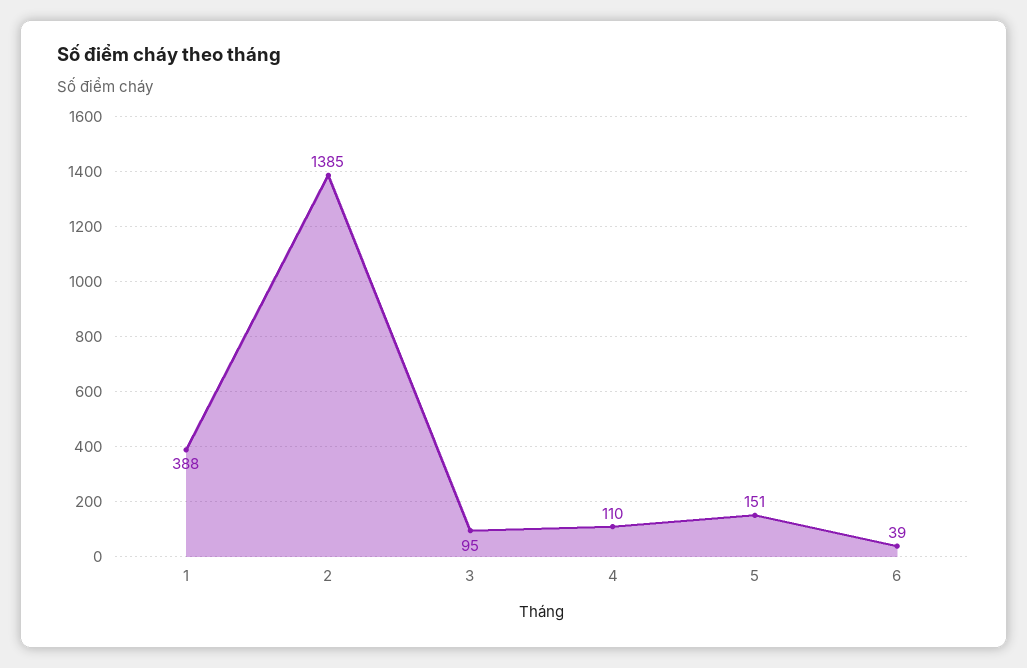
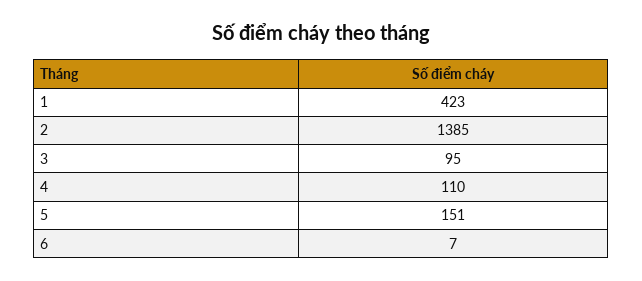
  {
-   "1": 388,
+   "1": 423,
    "2": 1385,
    "3": 95,
    "4": 110,
    "5": 151,
-   "6": 39
+   "6": 7
  }

